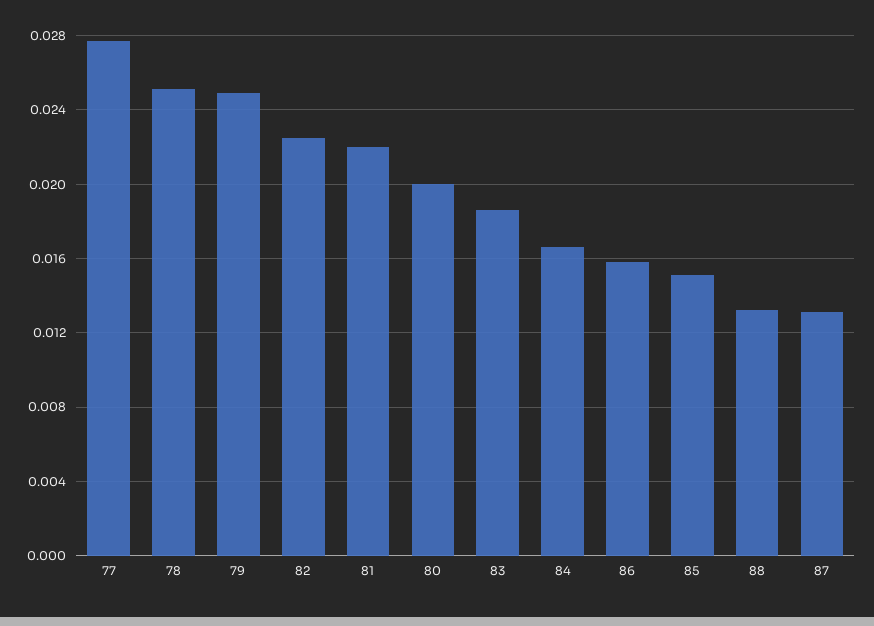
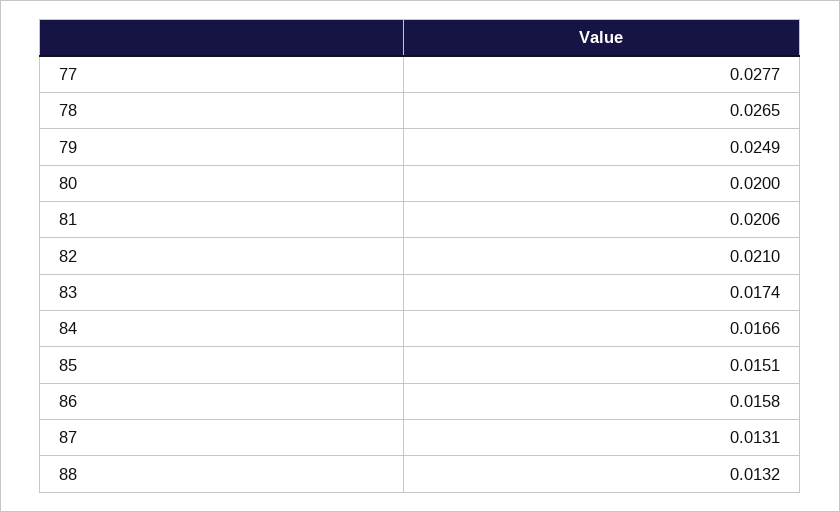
  {
    "77": 0.0277,
-   "78": 0.025,
+   "78": 0.0265,
    "79": 0.0249,
-   "82": 0.0225,
+   "82": 0.021,
-   "81": 0.022,
+   "81": 0.0206,
    "80": 0.02,
-   "83": 0.0185,
+   "83": 0.0174,
    "84": 0.0166,
    "86": 0.0158,
    "85": 0.0151,
    "88": 0.0132,
    "87": 0.0131
  }

